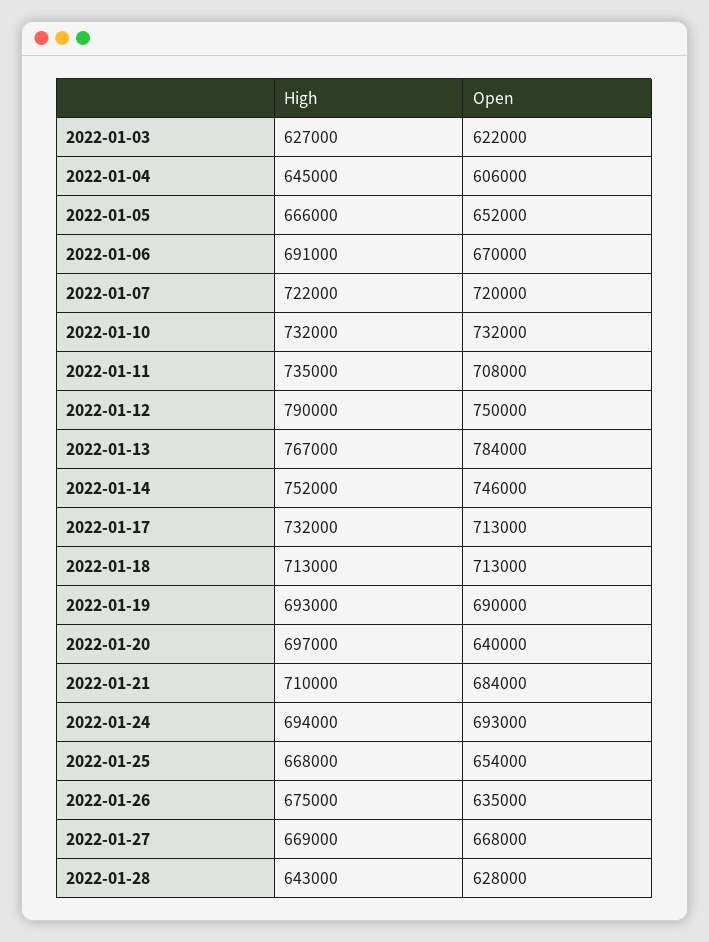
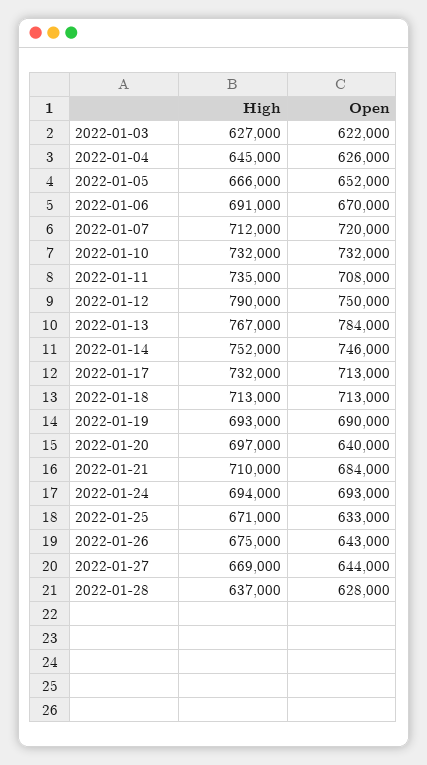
  {
    "High": {
      "2022-01-03": 627000,
      "2022-01-04": 645000,
      "2022-01-05": 666000,
      "2022-01-06": 691000,
-     "2022-01-07": 722000,
+     "2022-01-07": 712000,
      "2022-01-10": 732000,
      "2022-01-11": 735000,
      "2022-01-12": 790000,
      "2022-01-13": 767000,
      "2022-01-14": 752000,
      "2022-01-17": 732000,
      "2022-01-18": 713000,
      "2022-01-19": 693000,
      "2022-01-20": 697000,
      "2022-01-21": 710000,
      "2022-01-24": 694000,
-     "2022-01-25": 668000,
+     "2022-01-25": 671000,
      "2022-01-26": 675000,
      "2022-01-27": 669000,
-     "2022-01-28": 643000
+     "2022-01-28": 637000
    },
    "Open": {
      "2022-01-03": 622000,
-     "2022-01-04": 606000,
+     "2022-01-04": 626000,
      "2022-01-05": 652000,
      "2022-01-06": 670000,
      "2022-01-07": 720000,
      "2022-01-10": 732000,
      "2022-01-11": 708000,
      "2022-01-12": 750000,
      "2022-01-13": 784000,
      "2022-01-14": 746000,
      "2022-01-17": 713000,
      "2022-01-18": 713000,
      "2022-01-19": 690000,
      "2022-01-20": 640000,
      "2022-01-21": 684000,
      "2022-01-24": 693000,
-     "2022-01-25": 654000,
+     "2022-01-25": 633000,
-     "2022-01-26": 635000,
+     "2022-01-26": 643000,
-     "2022-01-27": 668000,
+     "2022-01-27": 644000,
      "2022-01-28": 628000
    }
  }

